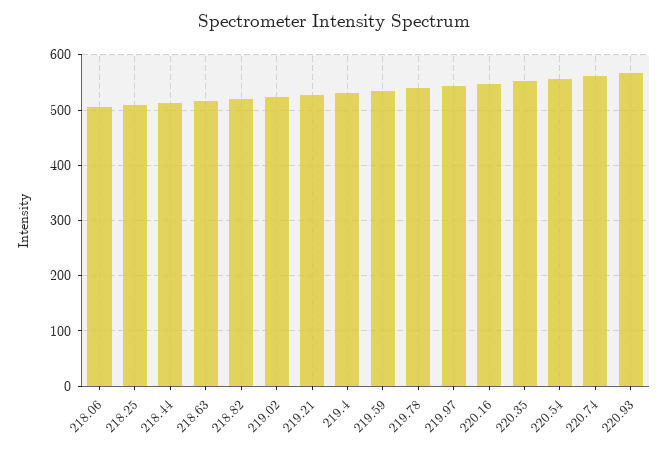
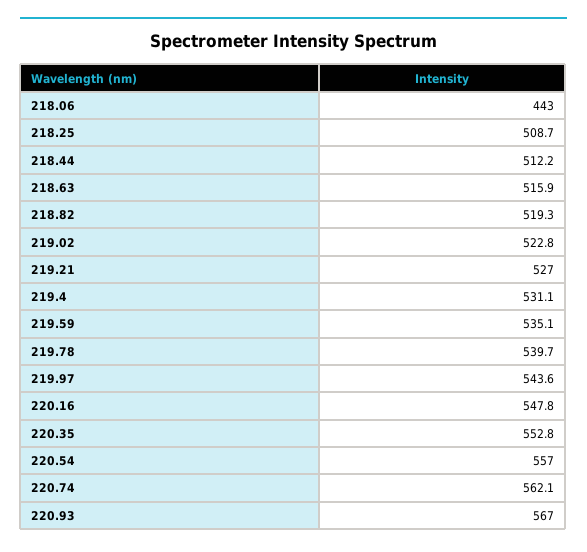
  {
-   "218.06": 500,
+   "218.06": 443,
    "218.25": 508.7,
    "218.44": 512.2,
    "218.63": 515.9,
    "218.82": 519.3,
    "219.02": 522.8,
    "219.21": 527,
    "219.4": 531.1,
    "219.59": 535.1,
    "219.78": 539.7,
    "219.97": 543.6,
    "220.16": 547.8,
    "220.35": 552.8,
    "220.54": 557,
    "220.74": 562.1,
    "220.93": 567
  }

